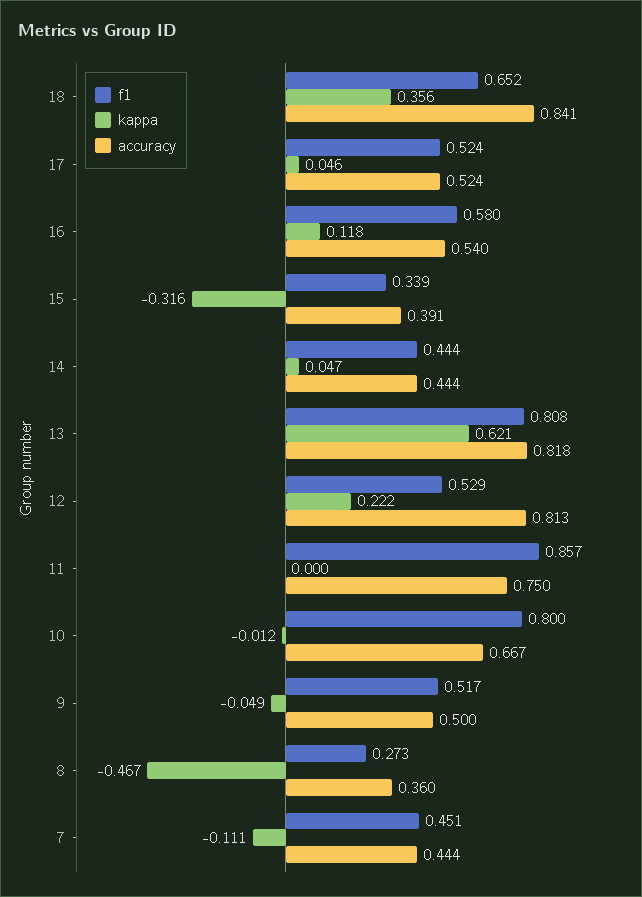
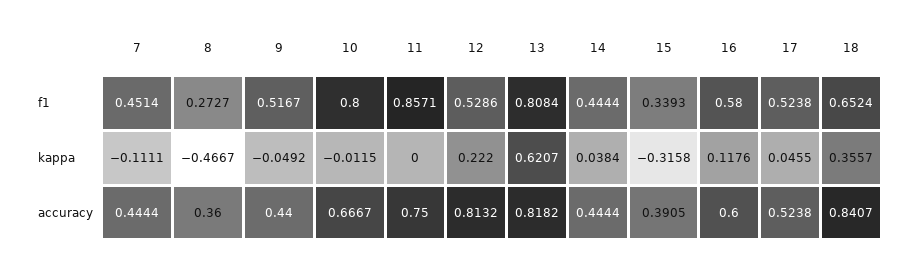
  {
    "f1": {
      "18": 0.6524,
      "17": 0.5238,
      "16": 0.58,
      "15": 0.3393,
      "14": 0.4444,
      "13": 0.8084,
      "12": 0.5286,
      "11": 0.8571,
      "10": 0.8,
      "9": 0.5167,
      "8": 0.2727,
      "7": 0.4514
    },
    "kappa": {
      "18": 0.3557,
      "17": 0.0455,
      "16": 0.1176,
      "15": -0.3158,
-     "14": 0.047,
+     "14": 0.0384,
      "13": 0.6207,
      "12": 0.222,
      "11": 0,
      "10": -0.0115,
      "9": -0.0492,
      "8": -0.4667,
      "7": -0.1111
    },
    "accuracy": {
      "18": 0.8407,
      "17": 0.5238,
-     "16": 0.54,
+     "16": 0.6,
      "15": 0.3905,
      "14": 0.4444,
      "13": 0.8182,
      "12": 0.8132,
      "11": 0.75,
      "10": 0.6667,
-     "9": 0.5,
+     "9": 0.44,
      "8": 0.36,
      "7": 0.4444
    }
  }

